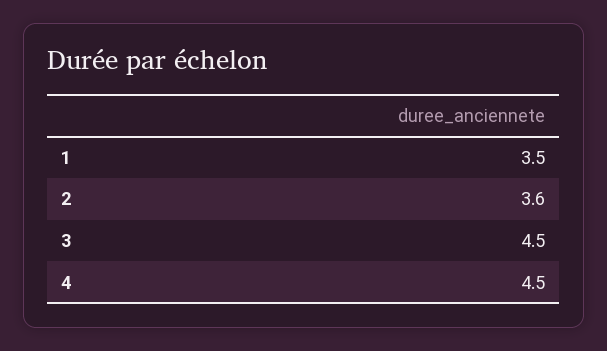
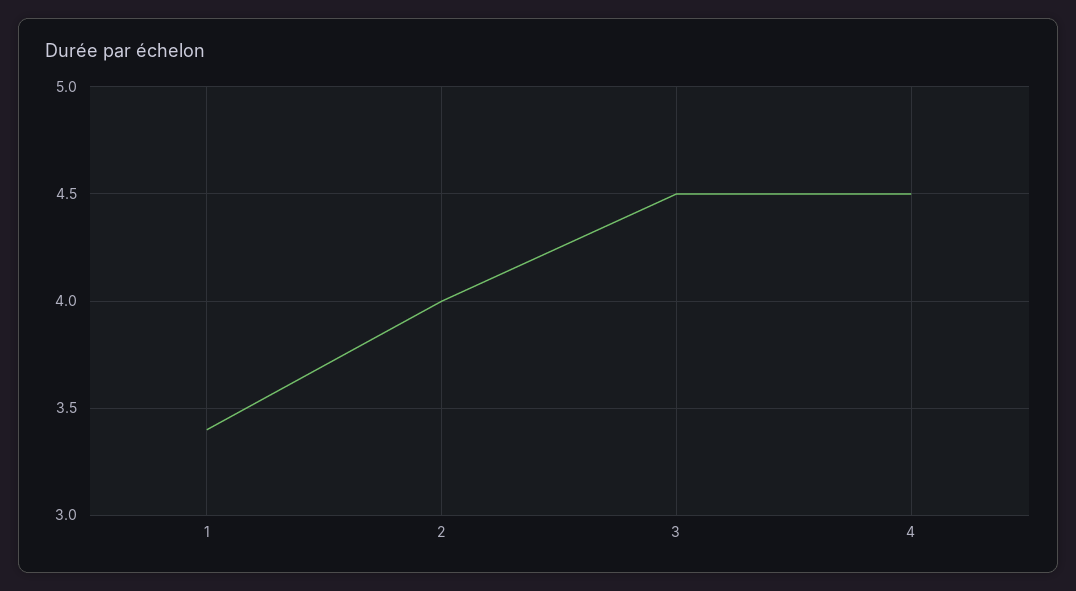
  {
-   "1": 3.5,
+   "1": 3.4,
-   "2": 3.6,
+   "2": 4,
    "3": 4.5,
    "4": 4.5
  }

